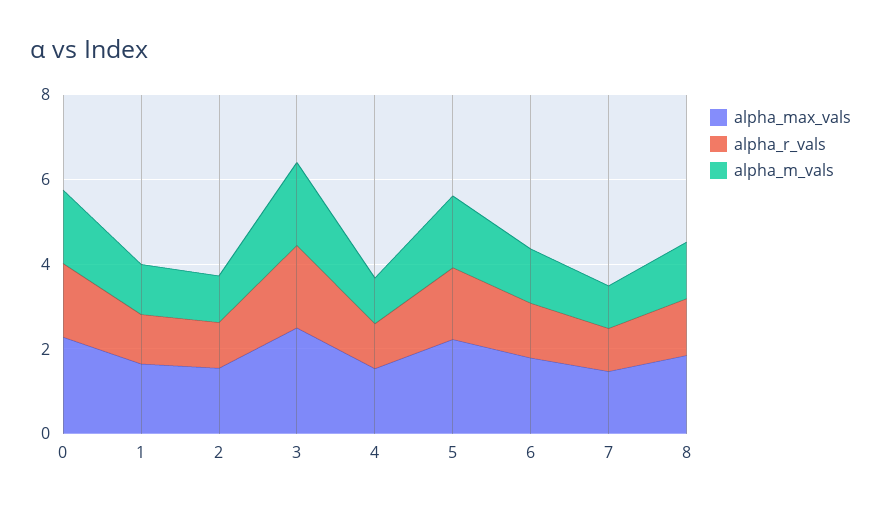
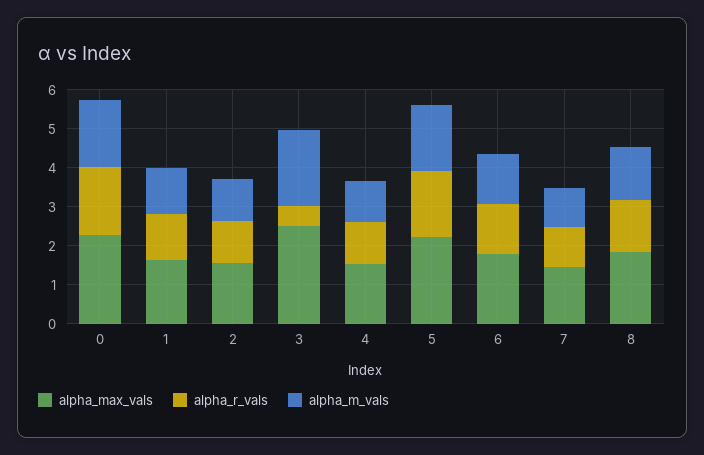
  {
    "alpha_max_vals": {
      "0": 2.25,
      "1": 1.75,
      "2": 1.5,
      "3": 2.5,
      "4": 1.5,
      "5": 2.25,
      "6": 1.75,
      "7": 1.5,
      "8": 1.75
    },
    "alpha_r_vals": {
      "0": 1.75,
      "1": 1.25,
      "2": 1,
-     "3": 2,
+     "3": 0.5,
      "4": 1,
      "5": 1.75,
      "6": 1.25,
      "7": 1,
      "8": 1.25
    },
    "alpha_m_vals": {
      "0": 1.75,
      "1": 1.25,
      "2": 1,
      "3": 2,
      "4": 1,
      "5": 1.75,
      "6": 1.25,
      "7": 1,
      "8": 1.25
    }
  }

